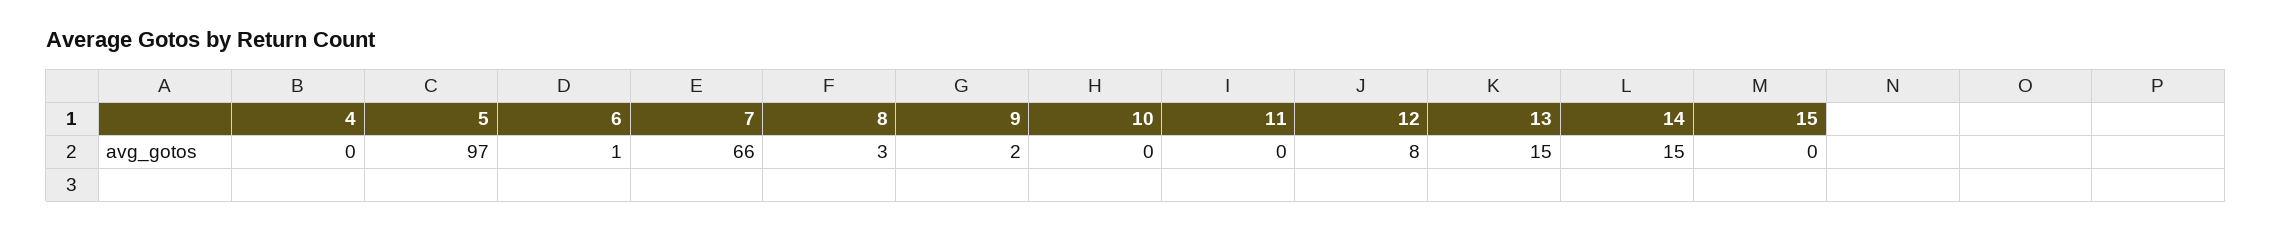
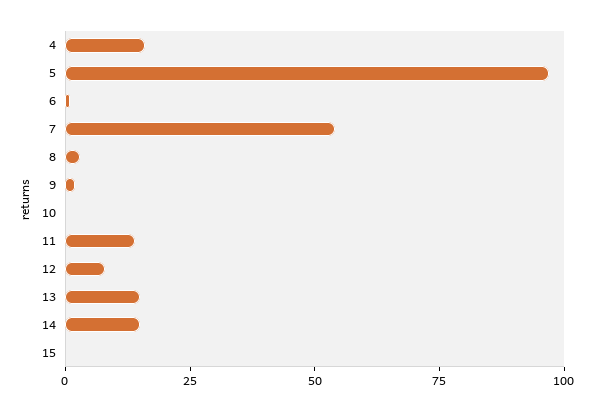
  {
-   "4": 0,
+   "4": 15,
    "5": 97,
    "6": 1,
-   "7": 66,
+   "7": 55,
    "8": 3,
    "9": 2,
    "10": 0,
-   "11": 0,
+   "11": 15,
    "12": 8,
    "13": 15,
    "14": 15,
    "15": 0
  }

